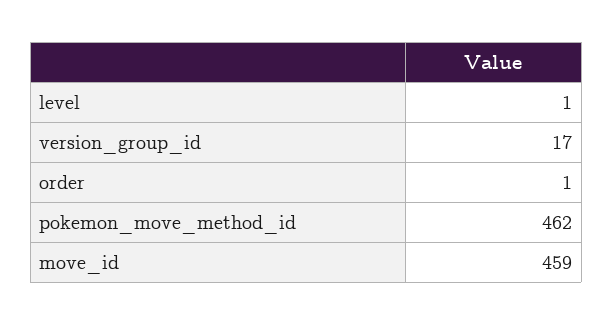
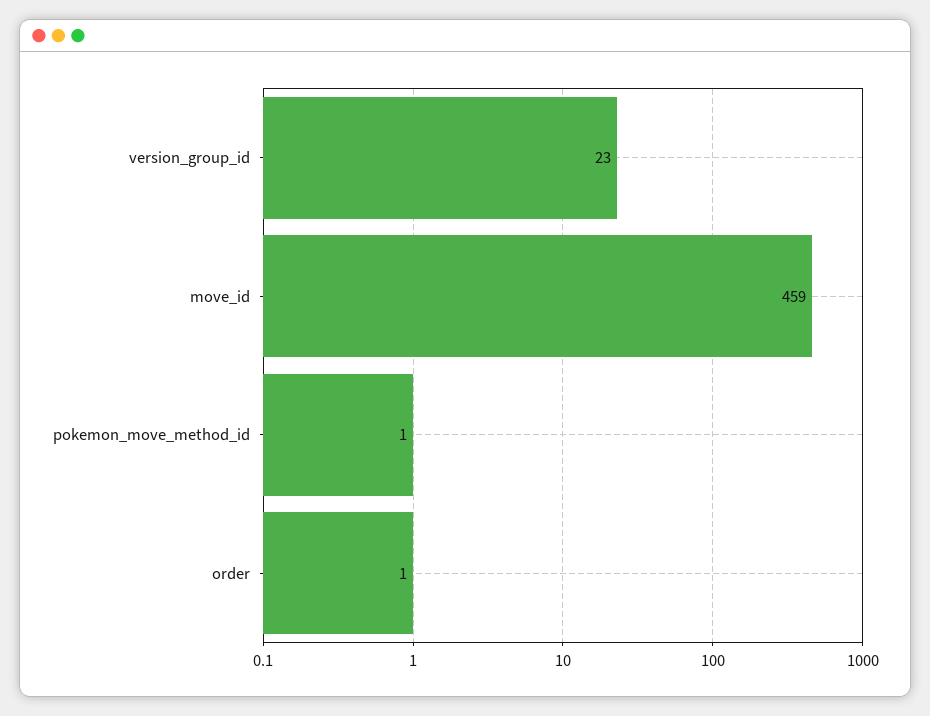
  {
-   "level": 1,
-   "version_group_id": 17,
+   "version_group_id": 23,
    "order": 1,
-   "pokemon_move_method_id": 462,
+   "pokemon_move_method_id": 1,
    "move_id": 459
  }

